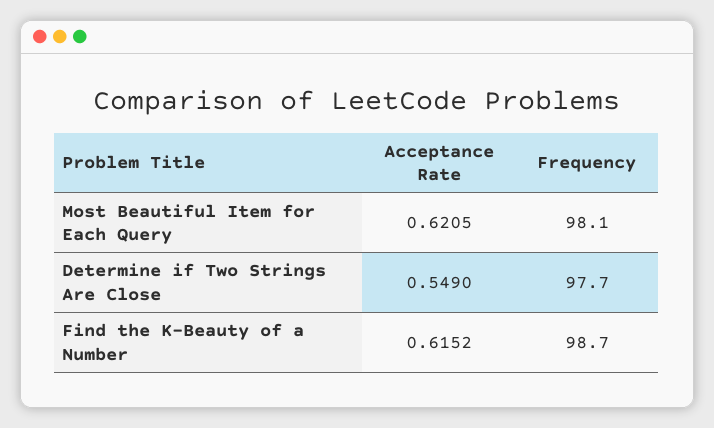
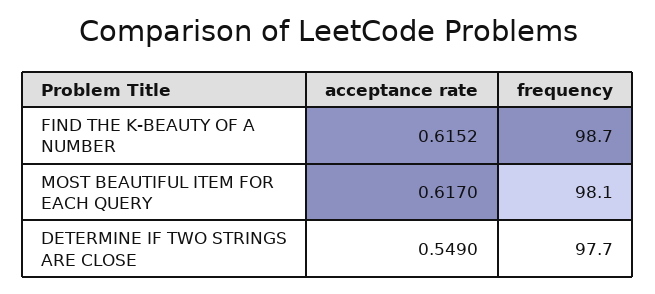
  {
    "Acceptance Rate": {
-     "Most Beautiful Item for Each Query": 0.6205,
+     "Most Beautiful Item for Each Query": 0.617,
      "Determine if Two Strings Are Close": 0.549,
      "Find the K-Beauty of a Number": 0.6152
    },
    "Frequency": {
      "Most Beautiful Item for Each Query": 98.1,
      "Determine if Two Strings Are Close": 97.7,
      "Find the K-Beauty of a Number": 98.7
    }
  }

